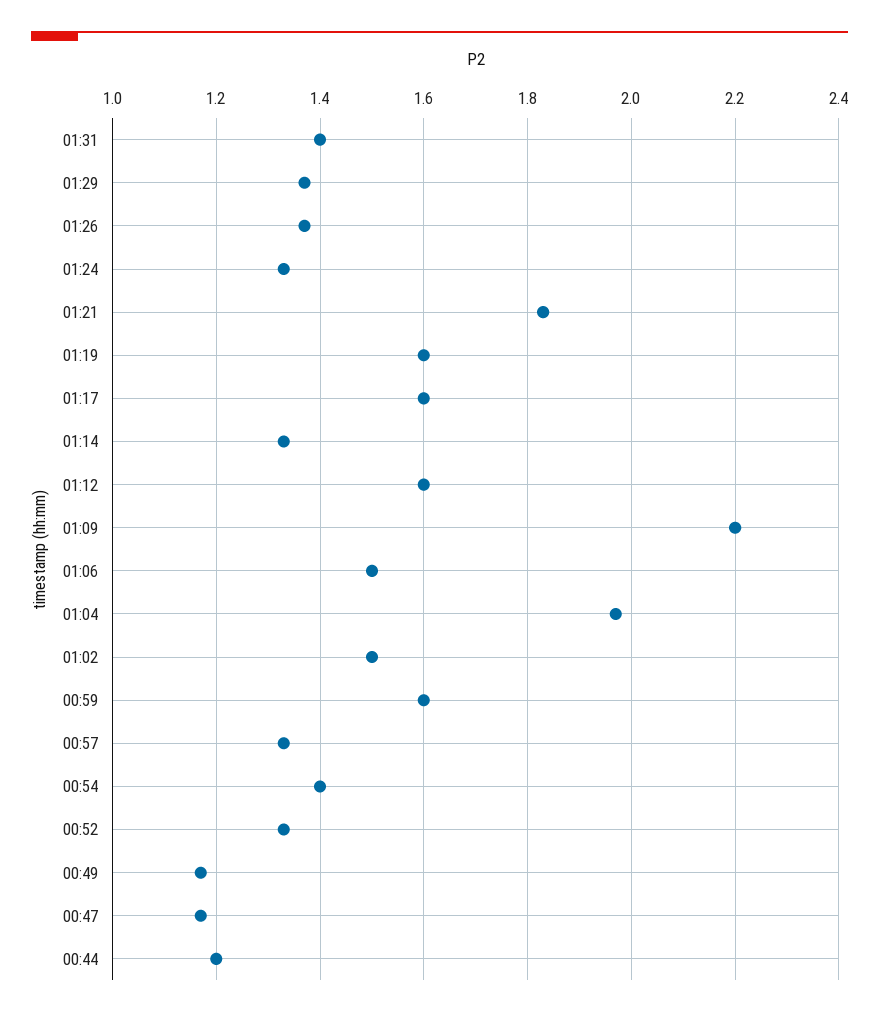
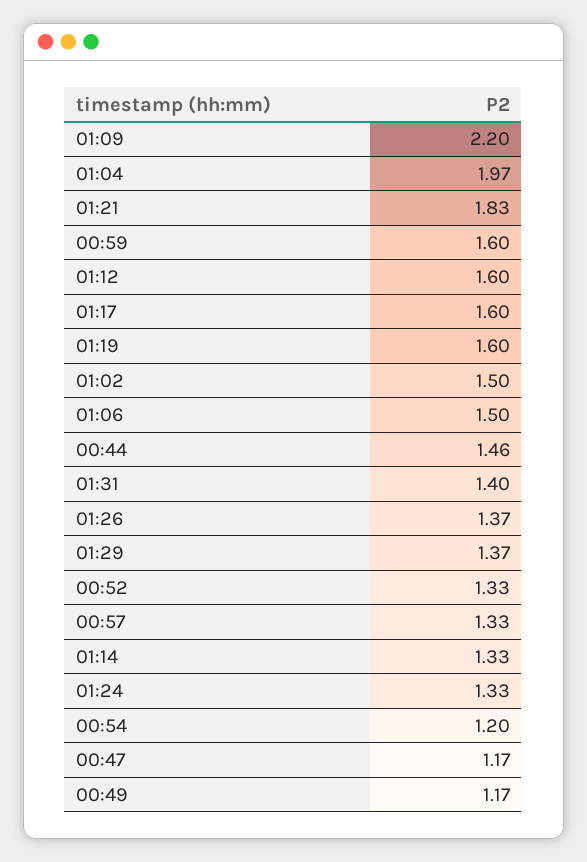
  {
    "01:31": 1.4,
    "01:29": 1.37,
    "01:26": 1.37,
    "01:24": 1.33,
    "01:21": 1.83,
    "01:19": 1.6,
    "01:17": 1.6,
    "01:14": 1.33,
    "01:12": 1.6,
    "01:09": 2.2,
    "01:06": 1.5,
    "01:04": 1.97,
    "01:02": 1.5,
    "00:59": 1.6,
    "00:57": 1.33,
-   "00:54": 1.4,
+   "00:54": 1.2,
    "00:52": 1.33,
    "00:49": 1.17,
    "00:47": 1.17,
-   "00:44": 1.2
+   "00:44": 1.46
  }

